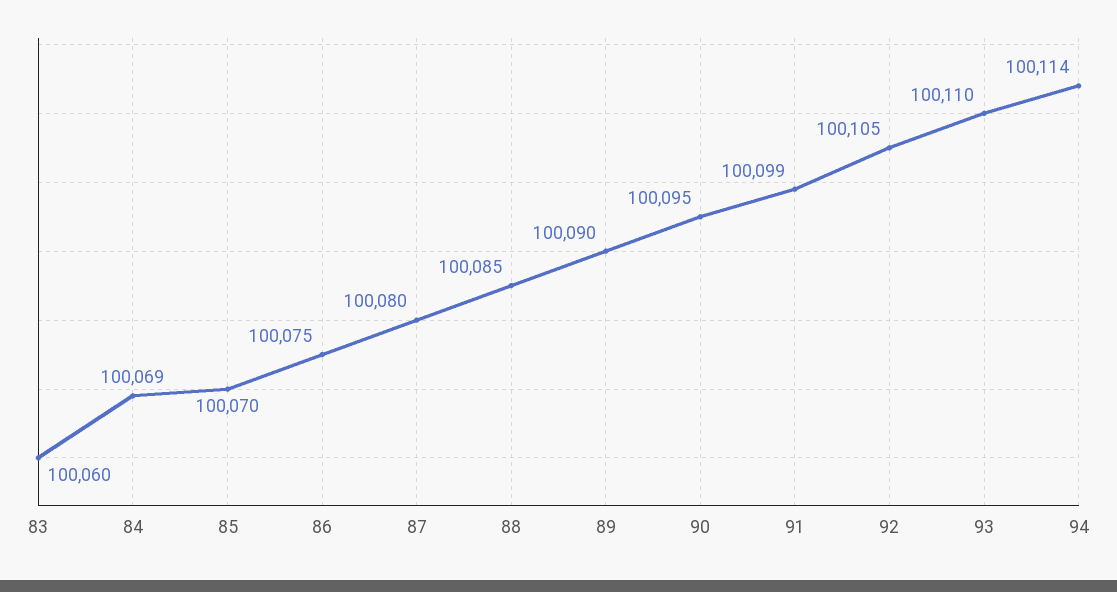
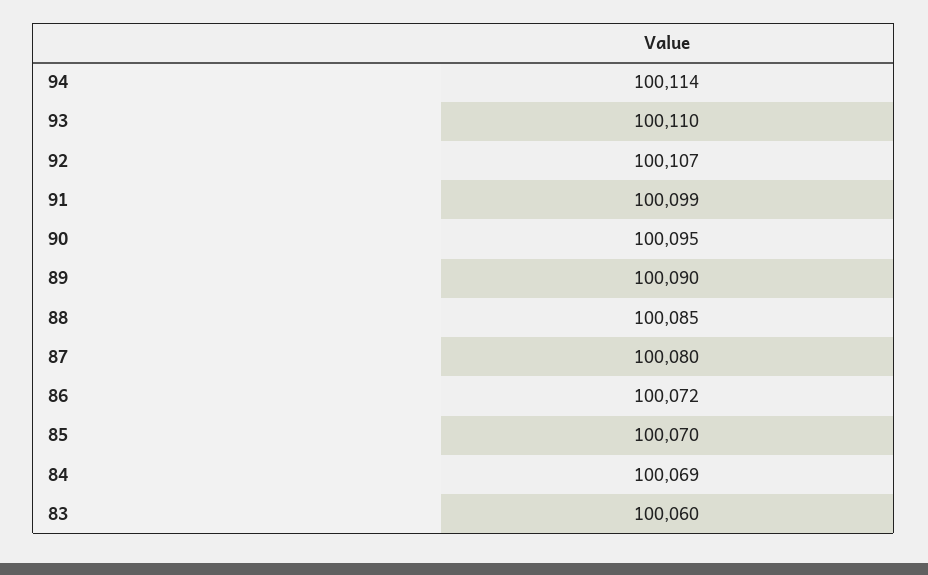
  {
    "83": 100060,
    "84": 100069,
    "85": 100070,
-   "86": 100075,
+   "86": 100072,
    "87": 100080,
    "88": 100085,
    "89": 100090,
    "90": 100095,
    "91": 100099,
-   "92": 100105,
+   "92": 100107,
    "93": 100110,
    "94": 100114
  }

